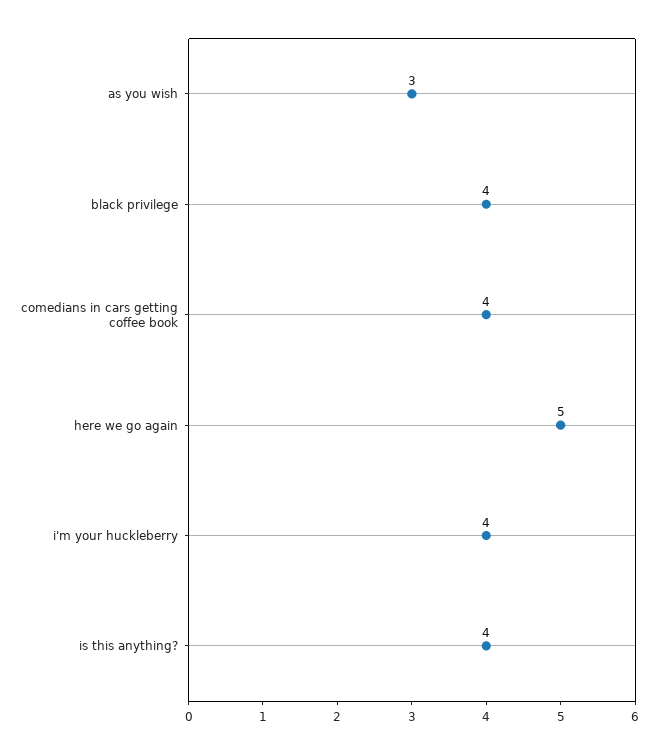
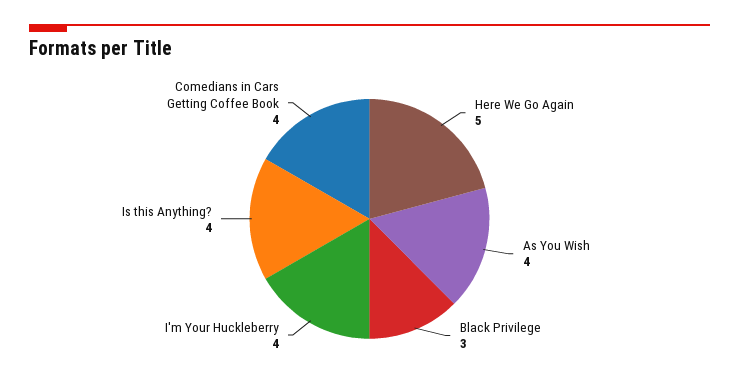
  {
-   "as you wish": 3,
+   "as you wish": 4,
-   "black privilege": 4,
+   "black privilege": 3,
    "comedians in cars getting coffee book": 4,
    "here we go again": 5,
    "i'm your huckleberry": 4,
    "is this anything?": 4
  }

